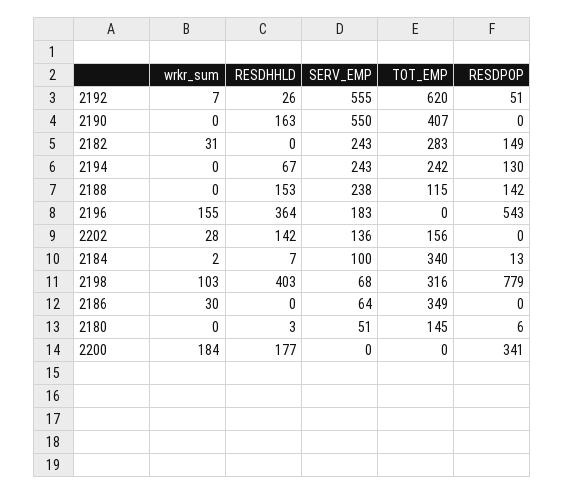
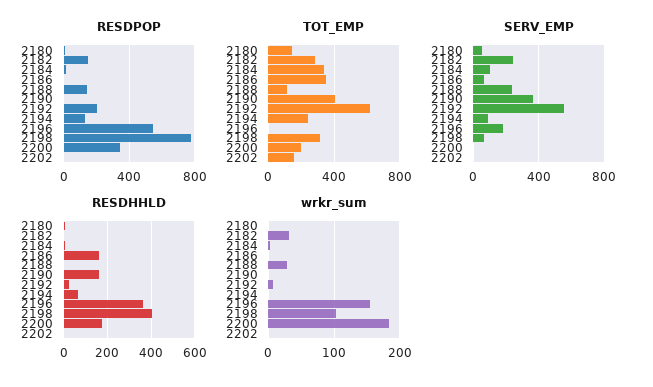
  {
    "wrkr_sum": {
      "2192": 7,
      "2190": 0,
      "2182": 31,
      "2194": 0,
-     "2188": 0,
+     "2188": 30,
      "2196": 155,
-     "2202": 28,
+     "2202": 0,
      "2184": 2,
      "2198": 103,
-     "2186": 30,
+     "2186": 0,
      "2180": 0,
      "2200": 184
    },
    "RESDHHLD": {
      "2192": 26,
      "2190": 163,
      "2182": 0,
      "2194": 67,
-     "2188": 153,
+     "2188": 0,
      "2196": 364,
-     "2202": 142,
+     "2202": 0,
      "2184": 7,
      "2198": 403,
-     "2186": 0,
+     "2186": 150,
      "2180": 3,
      "2200": 177
    },
    "SERV_EMP": {
      "2192": 555,
-     "2190": 550,
+     "2190": 350,
      "2182": 243,
-     "2194": 243,
+     "2194": 100,
      "2188": 238,
      "2196": 183,
-     "2202": 136,
+     "2202": 0,
      "2184": 100,
      "2198": 68,
      "2186": 64,
      "2180": 51,
      "2200": 0
    },
    "TOT_EMP": {
      "2192": 620,
      "2190": 407,
      "2182": 283,
      "2194": 242,
      "2188": 115,
      "2196": 0,
      "2202": 156,
      "2184": 340,
      "2198": 316,
      "2186": 349,
      "2180": 145,
-     "2200": 0
+     "2200": 200
    },
    "RESDPOP": {
-     "2192": 51,
+     "2192": 200,
      "2190": 0,
      "2182": 149,
      "2194": 130,
      "2188": 142,
      "2196": 543,
      "2202": 0,
      "2184": 13,
      "2198": 779,
      "2186": 0,
      "2180": 6,
      "2200": 341
    }
  }

